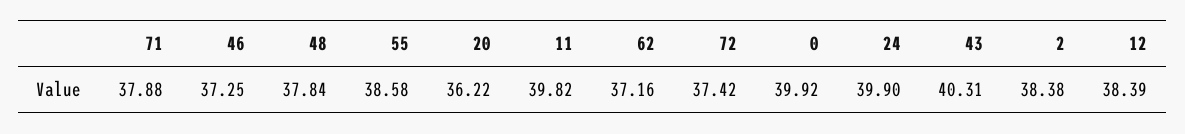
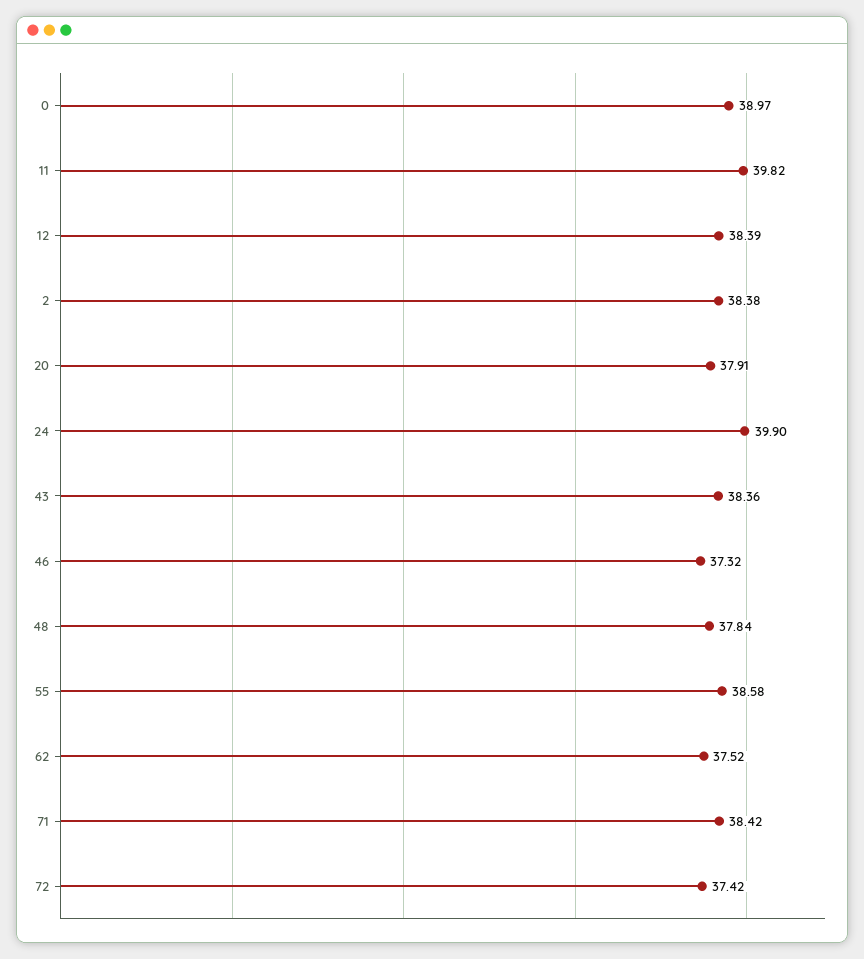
  {
-   "71": 37.88,
+   "71": 38.42,
-   "46": 37.25,
+   "46": 37.32,
    "48": 37.84,
    "55": 38.58,
-   "20": 36.22,
+   "20": 37.91,
    "11": 39.82,
-   "62": 37.16,
+   "62": 37.52,
    "72": 37.42,
-   "0": 39.92,
+   "0": 38.97,
    "24": 39.9,
-   "43": 40.31,
+   "43": 38.36,
    "2": 38.38,
    "12": 38.39
  }

